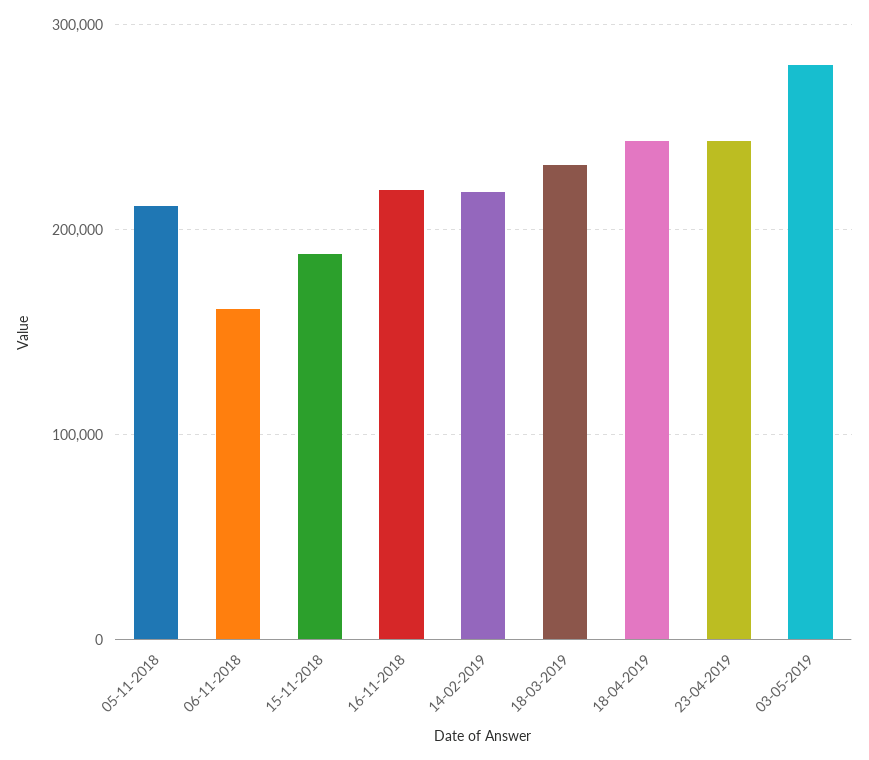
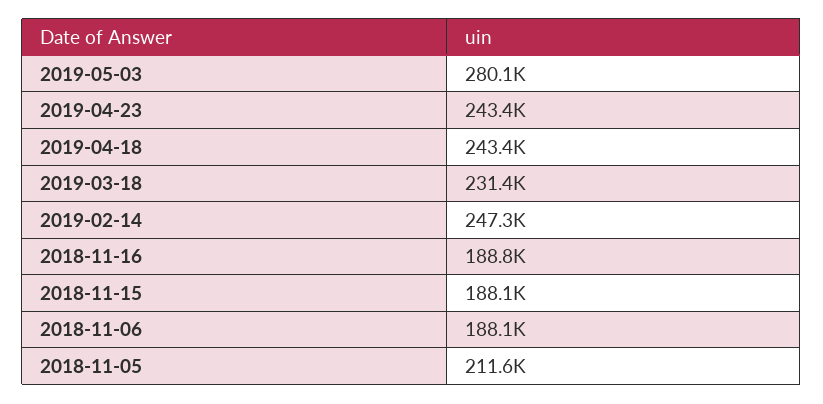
  {
    "05-11-2018": 211600,
-   "06-11-2018": 160000,
+   "06-11-2018": 188100,
    "15-11-2018": 188100,
-   "16-11-2018": 220000,
+   "16-11-2018": 188800,
-   "14-02-2019": 220000,
+   "14-02-2019": 247300,
    "18-03-2019": 231400,
    "18-04-2019": 243400,
    "23-04-2019": 243400,
    "03-05-2019": 280100
  }

